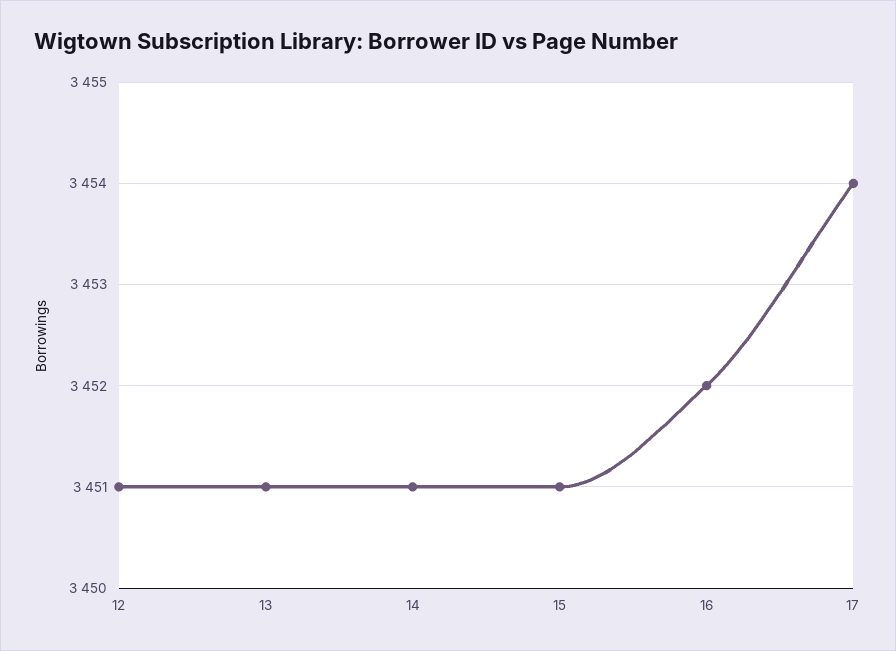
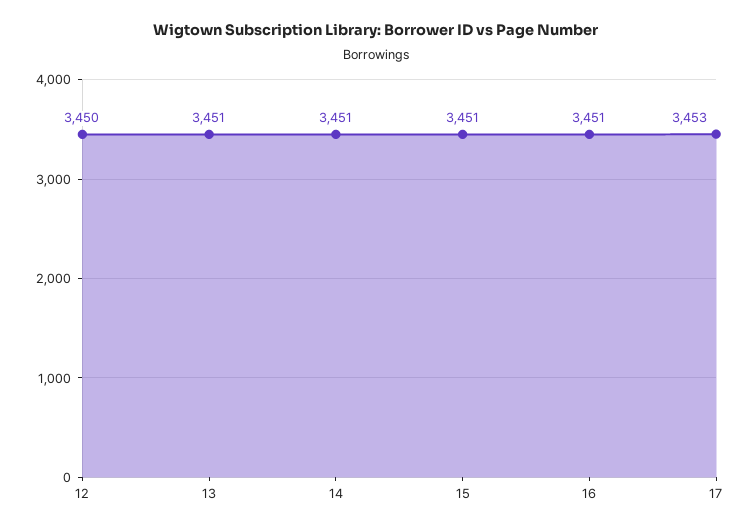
  {
-   "12": 3451,
+   "12": 3450,
    "13": 3451,
    "14": 3451,
    "15": 3451,
-   "16": 3452,
+   "16": 3451,
-   "17": 3454
+   "17": 3453
  }

